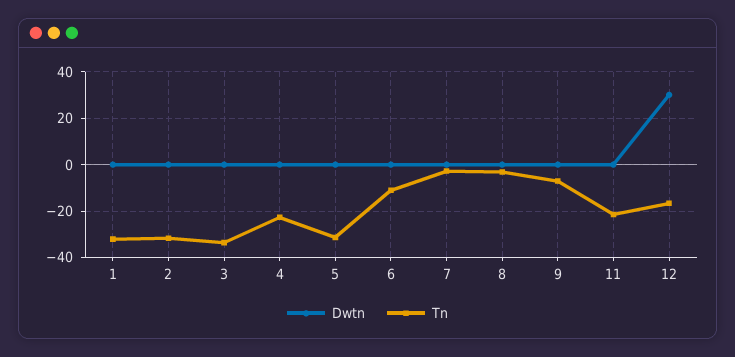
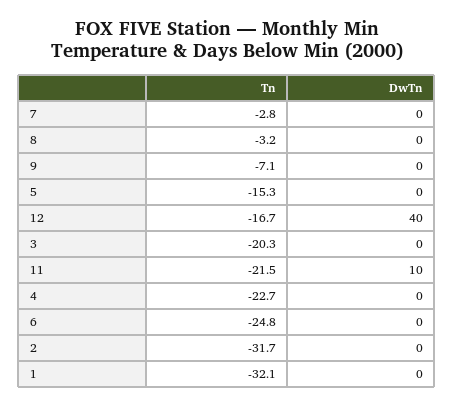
  {
    "Dwtn": {
      "1": 0,
      "2": 0,
      "3": 0,
      "4": 0,
      "5": 0,
      "6": 0,
      "7": 0,
      "8": 0,
      "9": 0,
-     "11": 0,
+     "11": 10,
-     "12": 30
+     "12": 40
    },
    "Tn": {
      "1": -32.1,
      "2": -31.7,
-     "3": -35,
+     "3": -20.3,
      "4": -22.7,
-     "5": -30,
+     "5": -15.3,
-     "6": -10,
+     "6": -24.8,
      "7": -2.8,
      "8": -3.2,
      "9": -7.1,
      "11": -21.5,
      "12": -16.7
    }
  }

